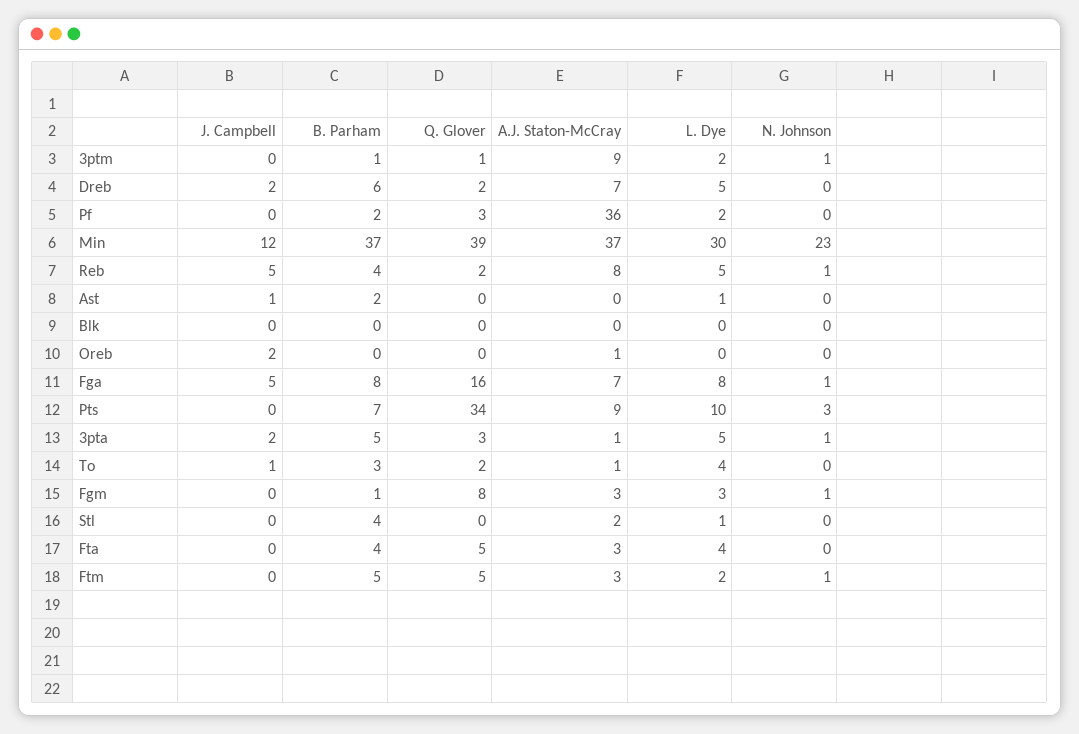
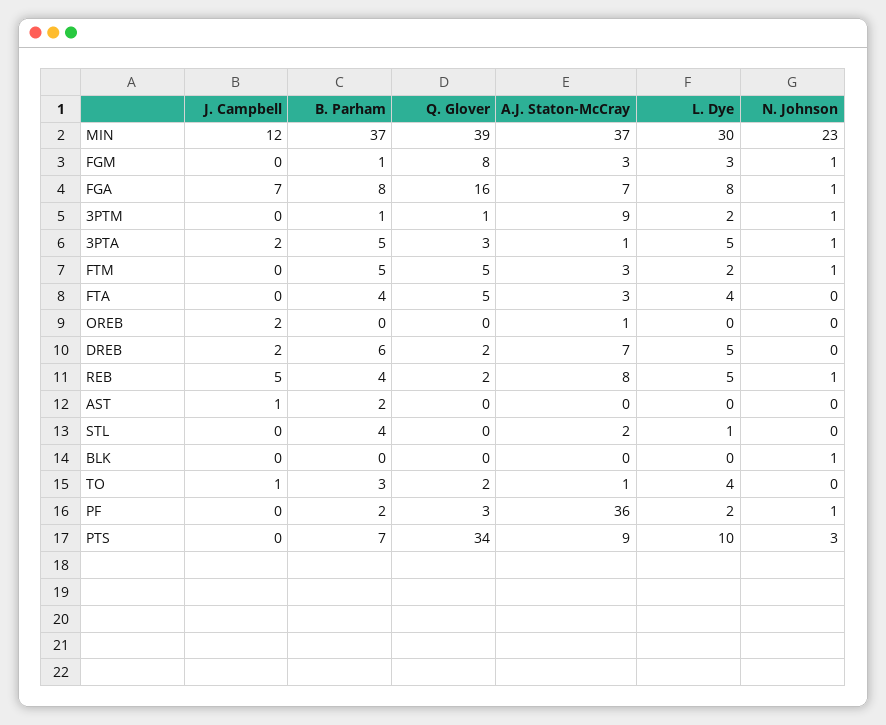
  {
    "J. Campbell": {
      "3ptm": 0,
      "Dreb": 2,
      "Pf": 0,
      "Min": 12,
      "Reb": 5,
      "Ast": 1,
      "Blk": 0,
      "Oreb": 2,
-     "Fga": 5,
+     "Fga": 7,
      "Pts": 0,
      "3pta": 2,
      "To": 1,
      "Fgm": 0,
      "Stl": 0,
      "Fta": 0,
      "Ftm": 0
    },
    "B. Parham": {
      "3ptm": 1,
      "Dreb": 6,
      "Pf": 2,
      "Min": 37,
      "Reb": 4,
      "Ast": 2,
      "Blk": 0,
      "Oreb": 0,
      "Fga": 8,
      "Pts": 7,
      "3pta": 5,
      "To": 3,
      "Fgm": 1,
      "Stl": 4,
      "Fta": 4,
      "Ftm": 5
    },
    "Q. Glover": {
      "3ptm": 1,
      "Dreb": 2,
      "Pf": 3,
      "Min": 39,
      "Reb": 2,
      "Ast": 0,
      "Blk": 0,
      "Oreb": 0,
      "Fga": 16,
      "Pts": 34,
      "3pta": 3,
      "To": 2,
      "Fgm": 8,
      "Stl": 0,
      "Fta": 5,
      "Ftm": 5
    },
    "A.J. Staton-McCray": {
      "3ptm": 9,
      "Dreb": 7,
      "Pf": 36,
      "Min": 37,
      "Reb": 8,
      "Ast": 0,
      "Blk": 0,
      "Oreb": 1,
      "Fga": 7,
      "Pts": 9,
      "3pta": 1,
      "To": 1,
      "Fgm": 3,
      "Stl": 2,
      "Fta": 3,
      "Ftm": 3
    },
    "L. Dye": {
      "3ptm": 2,
      "Dreb": 5,
      "Pf": 2,
      "Min": 30,
      "Reb": 5,
-     "Ast": 1,
+     "Ast": 0,
      "Blk": 0,
      "Oreb": 0,
      "Fga": 8,
      "Pts": 10,
      "3pta": 5,
      "To": 4,
      "Fgm": 3,
      "Stl": 1,
      "Fta": 4,
      "Ftm": 2
    },
    "N. Johnson": {
      "3ptm": 1,
      "Dreb": 0,
-     "Pf": 0,
+     "Pf": 1,
      "Min": 23,
      "Reb": 1,
      "Ast": 0,
-     "Blk": 0,
+     "Blk": 1,
      "Oreb": 0,
      "Fga": 1,
      "Pts": 3,
      "3pta": 1,
      "To": 0,
      "Fgm": 1,
      "Stl": 0,
      "Fta": 0,
      "Ftm": 1
    }
  }

